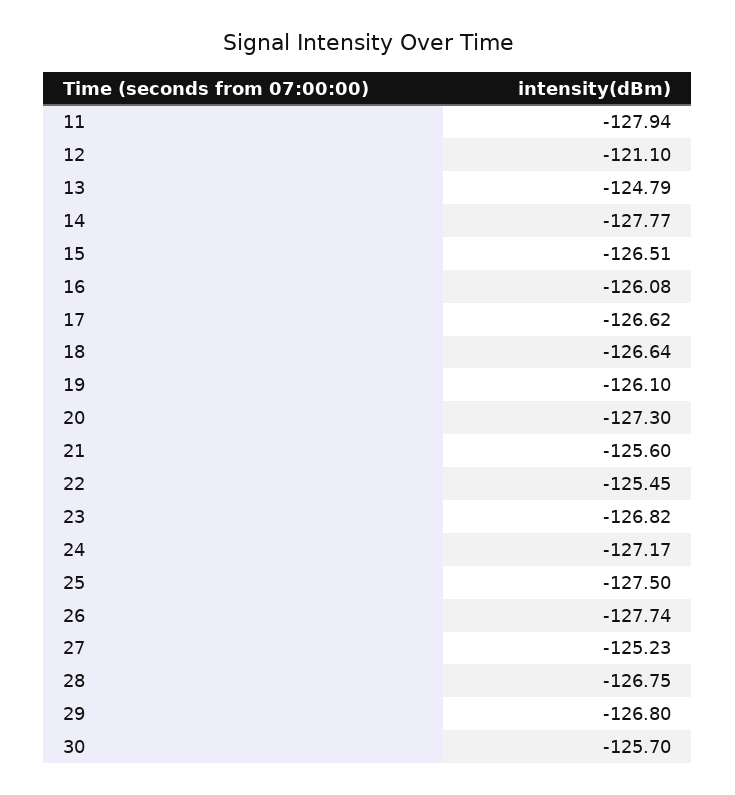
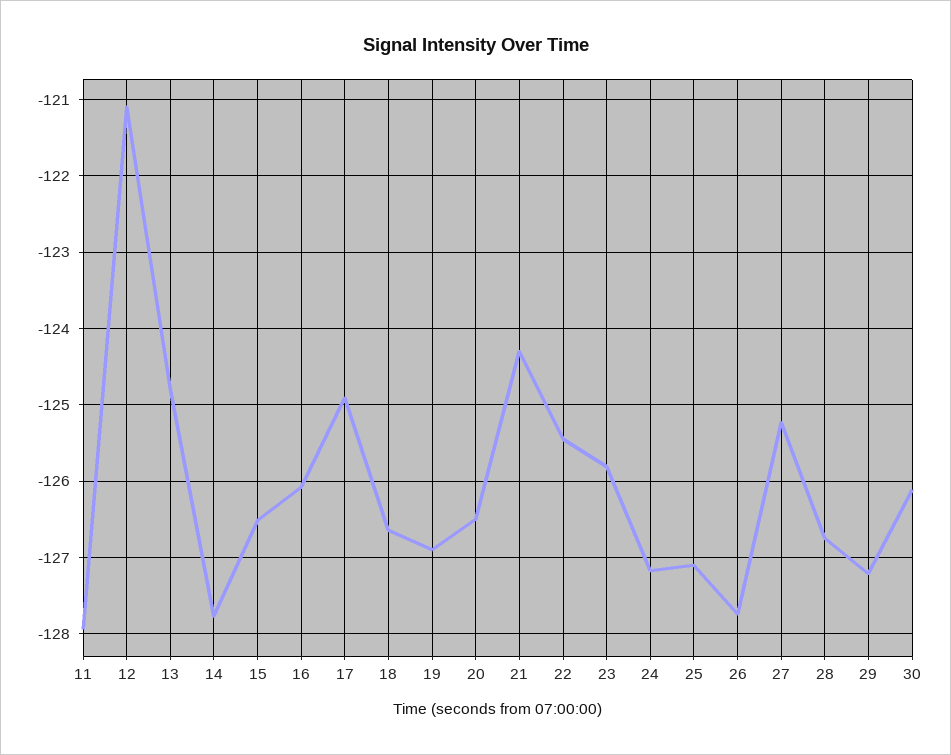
  {
    "11": -127.94,
    "12": -121.1,
    "13": -124.79,
    "14": -127.77,
    "15": -126.51,
    "16": -126.08,
-   "17": -126.62,
+   "17": -124.9,
    "18": -126.64,
-   "19": -126.1,
+   "19": -126.9,
-   "20": -127.3,
+   "20": -126.5,
-   "21": -125.6,
+   "21": -124.3,
    "22": -125.45,
-   "23": -126.82,
+   "23": -125.8,
    "24": -127.17,
-   "25": -127.5,
+   "25": -127.1,
    "26": -127.74,
    "27": -125.23,
    "28": -126.75,
-   "29": -126.8,
+   "29": -127.2,
-   "30": -125.7
+   "30": -126.1
  }

